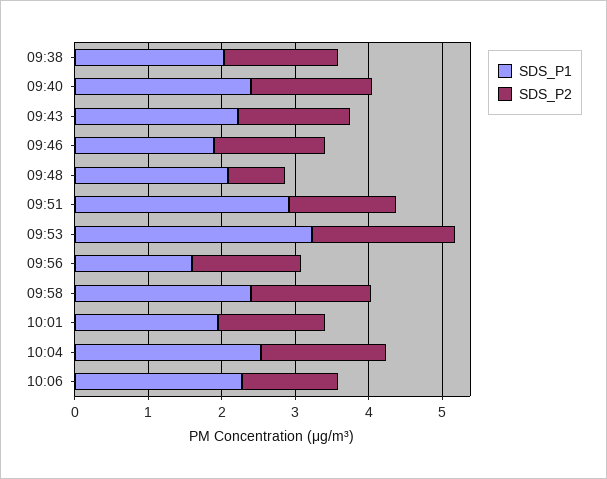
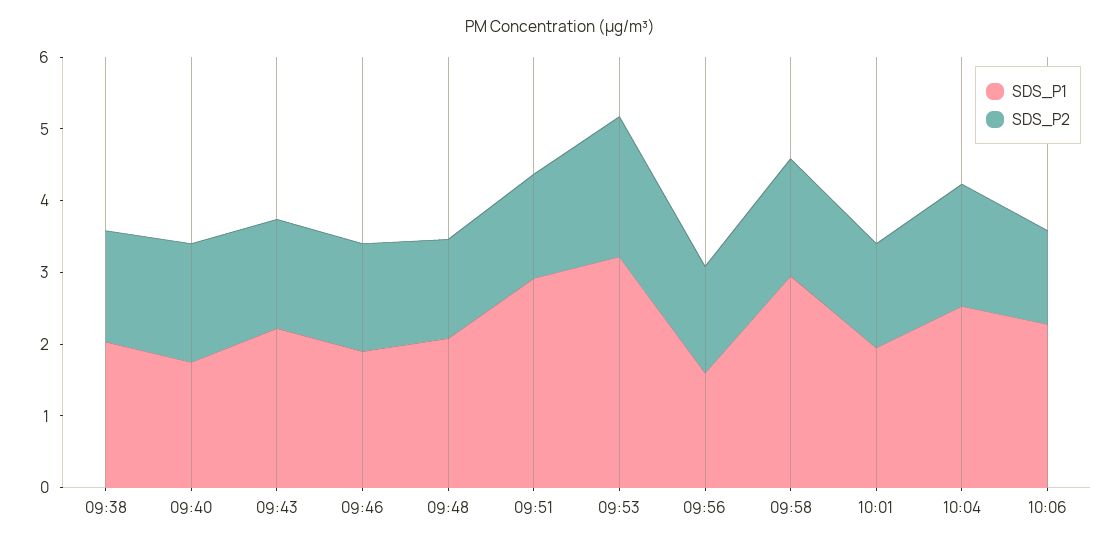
  {
    "SDS_P1": {
      "09:38": 2,
-     "09:40": 2.4,
+     "09:40": 1.8,
      "09:43": 2.2,
      "09:46": 2,
      "09:48": 2,
      "09:51": 3,
      "09:53": 3.2,
      "09:56": 1.6,
-     "09:58": 2.4,
+     "09:58": 3,
      "10:01": 2,
      "10:04": 2.6,
      "10:06": 2.2
    },
    "SDS_P2": {
      "09:38": 1.6,
      "09:40": 1.6,
      "09:43": 1.6,
      "09:46": 1.6,
-     "09:48": 0.8,
+     "09:48": 1.4,
      "09:51": 1.4,
      "09:53": 2,
      "09:56": 1.4,
      "09:58": 1.6,
      "10:01": 1.4,
      "10:04": 1.8,
      "10:06": 1.4
    }
  }

